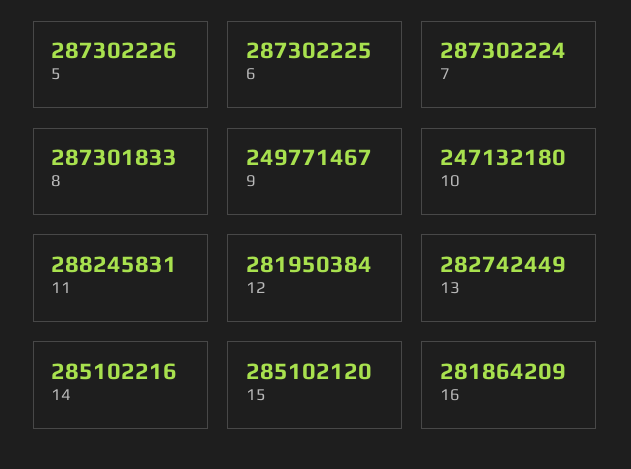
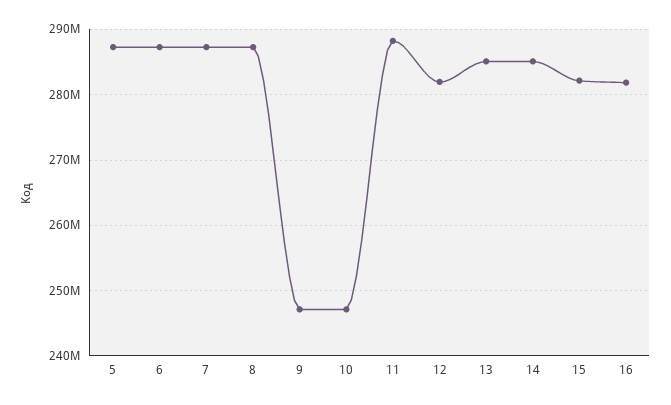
  {
    "5": 287302226,
    "6": 287302225,
    "7": 287302224,
    "8": 287301833,
-   "9": 249771467,
+   "9": 247000000,
    "10": 247132180,
    "11": 288245831,
    "12": 281950384,
-   "13": 282742449,
+   "13": 285000000,
    "14": 285102216,
-   "15": 285102120,
+   "15": 282000000,
    "16": 281864209
  }

